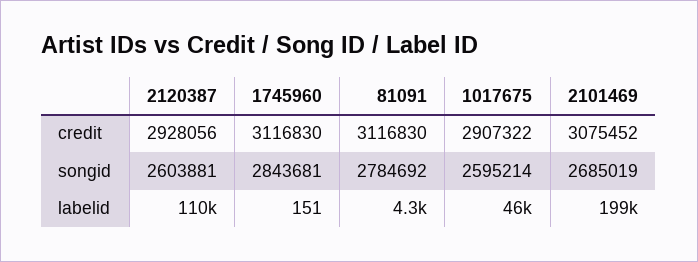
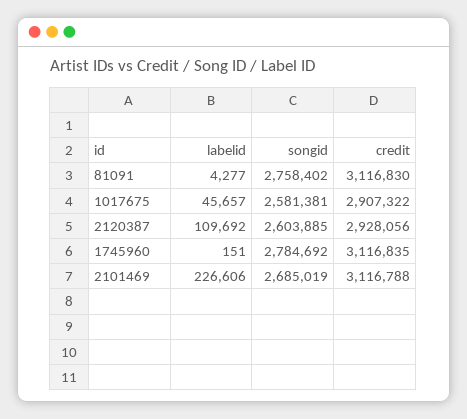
  {
    "2120387": {
      "credit": 2928056,
-     "songid": 2603881,
+     "songid": 2603885,
      "labelid": 109692
    },
    "1745960": {
-     "credit": 3116830,
+     "credit": 3116835,
-     "songid": 2843681,
+     "songid": 2784692,
      "labelid": 151
    },
    "81091": {
      "credit": 3116830,
-     "songid": 2784692,
+     "songid": 2758402,
      "labelid": 4277
    },
    "1017675": {
      "credit": 2907322,
-     "songid": 2595214,
+     "songid": 2581381,
      "labelid": 45657
    },
    "2101469": {
-     "credit": 3075452,
+     "credit": 3116788,
      "songid": 2685019,
-     "labelid": 199000
+     "labelid": 226606
    }
  }

